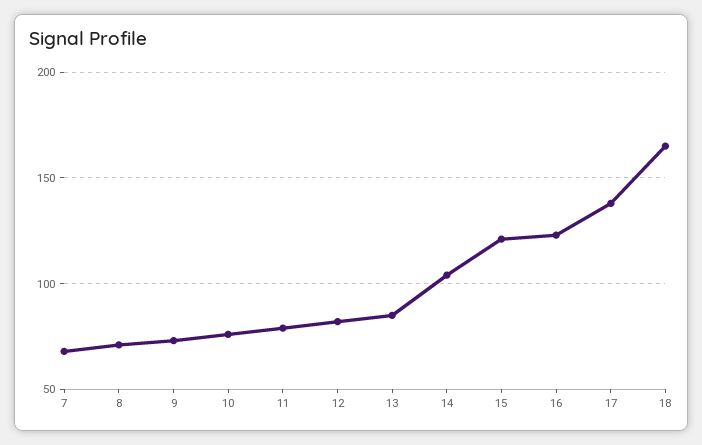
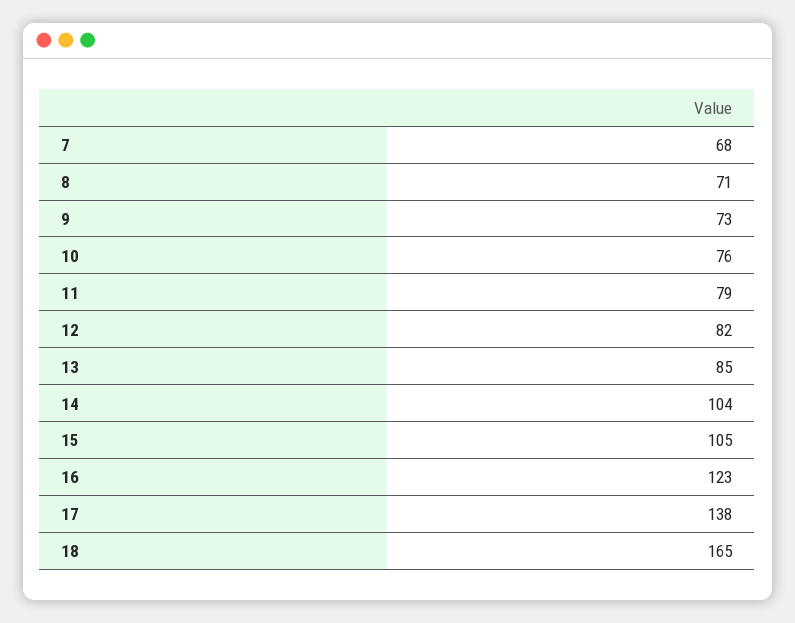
  {
    "7": 68,
    "8": 71,
    "9": 73,
    "10": 76,
    "11": 79,
    "12": 82,
    "13": 85,
    "14": 104,
-   "15": 120,
+   "15": 105,
    "16": 123,
    "17": 138,
    "18": 165
  }

